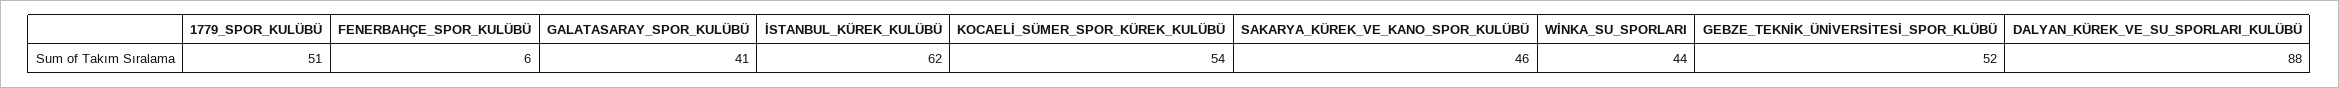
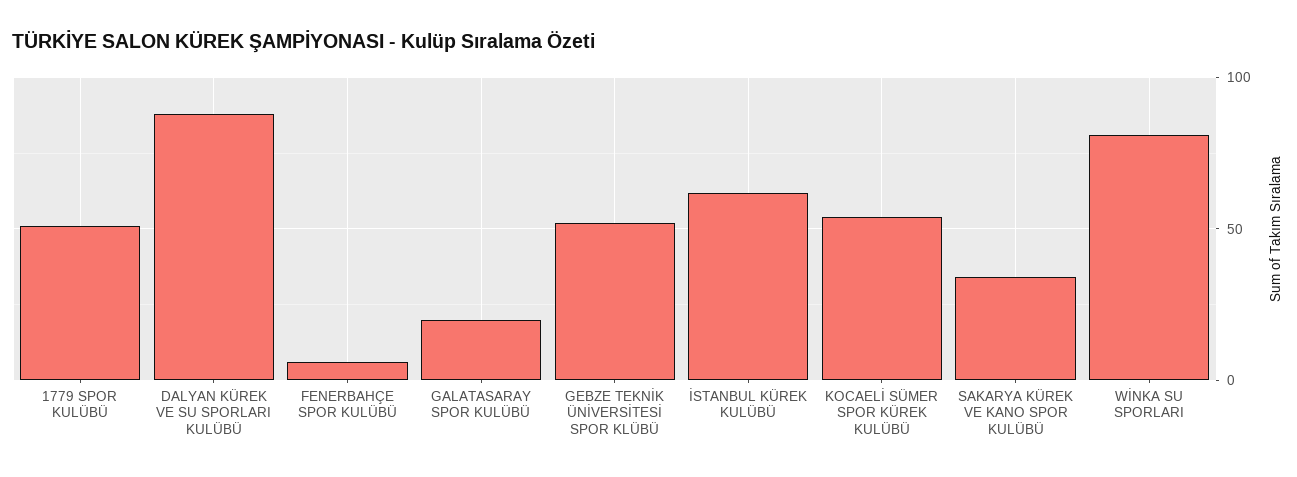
  {
    "1779_SPOR_KULÜBÜ": 51,
    "FENERBAHÇE_SPOR_KULÜBÜ": 6,
-   "GALATASARAY_SPOR_KULÜBÜ": 41,
+   "GALATASARAY_SPOR_KULÜBÜ": 20,
    "İSTANBUL_KÜREK_KULÜBÜ": 62,
    "KOCAELİ_SÜMER_SPOR_KÜREK_KULÜBÜ": 54,
-   "SAKARYA_KÜREK_VE_KANO_SPOR_KULÜBÜ": 46,
+   "SAKARYA_KÜREK_VE_KANO_SPOR_KULÜBÜ": 35,
-   "WİNKA_SU_SPORLARI": 44,
+   "WİNKA_SU_SPORLARI": 80,
    "GEBZE_TEKNİK_ÜNİVERSİTESİ_SPOR_KLÜBÜ": 52,
    "DALYAN_KÜREK_VE_SU_SPORLARI_KULÜBÜ": 88
  }

